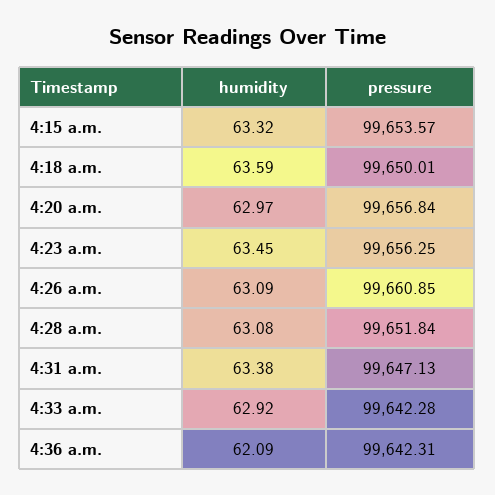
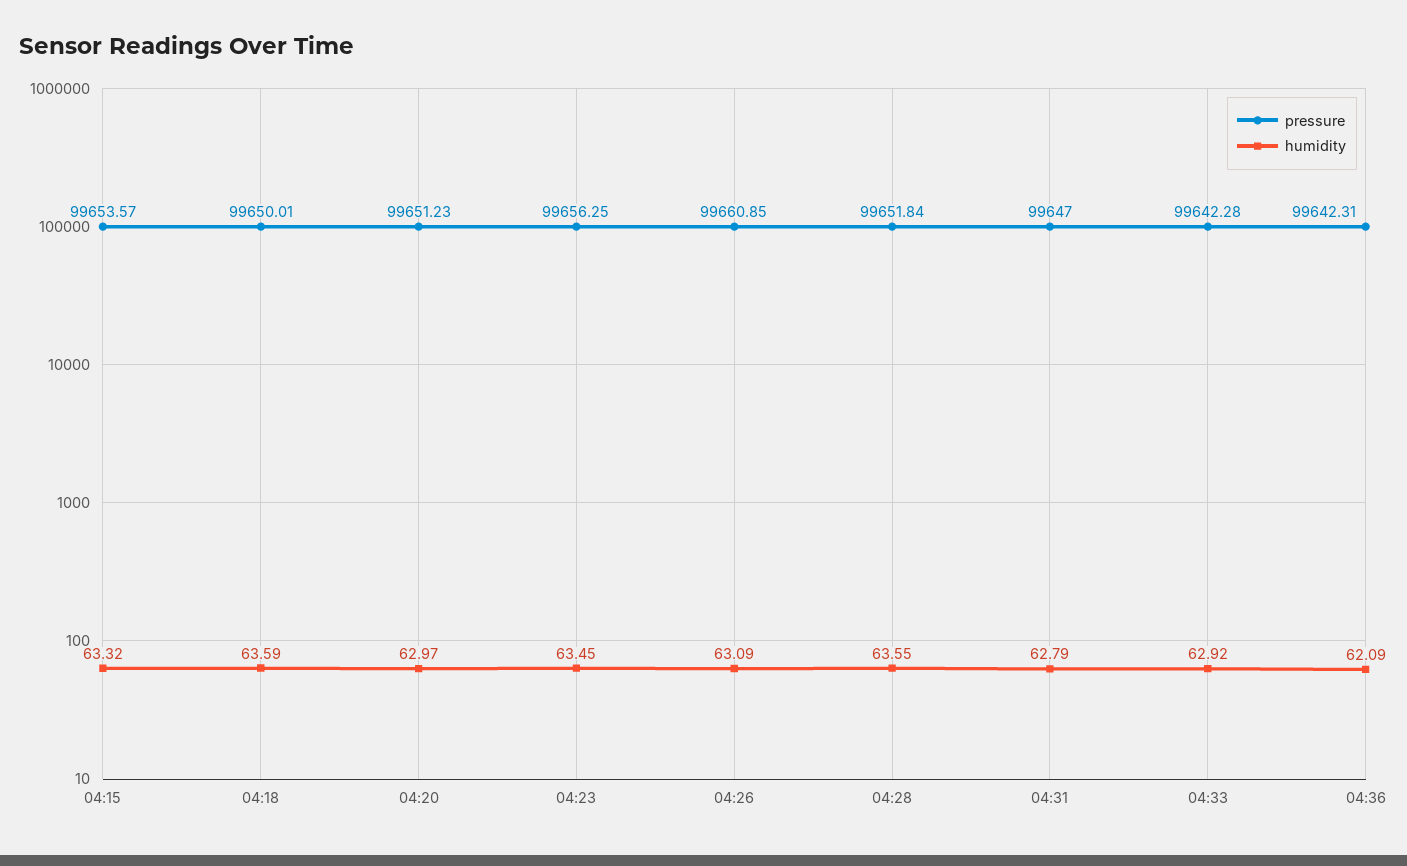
  {
    "humidity": {
      "4:15 a.m.": 63.32,
      "4:18 a.m.": 63.59,
      "4:20 a.m.": 62.97,
      "4:23 a.m.": 63.45,
      "4:26 a.m.": 63.09,
-     "4:28 a.m.": 63.08,
+     "4:28 a.m.": 63.55,
-     "4:31 a.m.": 63.38,
+     "4:31 a.m.": 62.79,
      "4:33 a.m.": 62.92,
      "4:36 a.m.": 62.09
    },
    "pressure": {
      "4:15 a.m.": 99653.57,
      "4:18 a.m.": 99650.01,
-     "4:20 a.m.": 99656.84,
+     "4:20 a.m.": 99651.23,
      "4:23 a.m.": 99656.25,
      "4:26 a.m.": 99660.85,
      "4:28 a.m.": 99651.84,
-     "4:31 a.m.": 99647.13,
+     "4:31 a.m.": 99647,
      "4:33 a.m.": 99642.28,
      "4:36 a.m.": 99642.31
    }
  }

